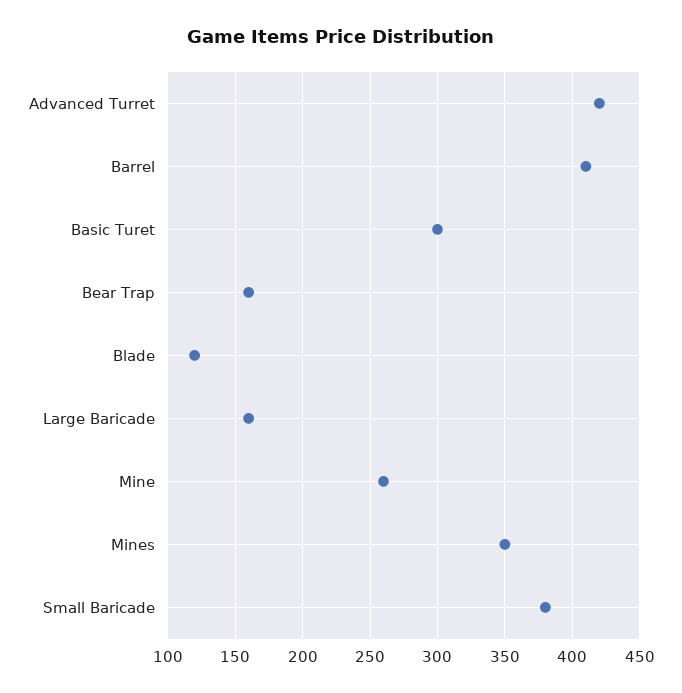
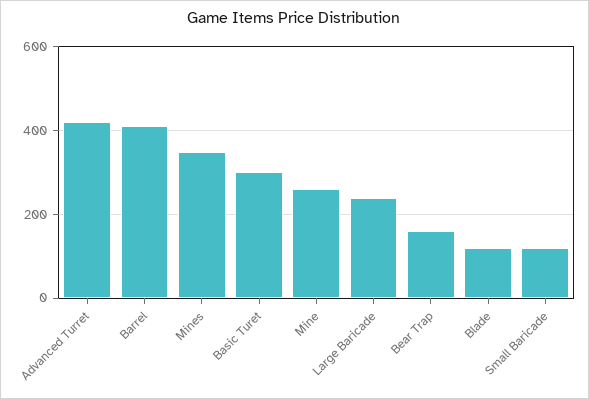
  {
    "Advanced Turret": 420,
    "Barrel": 410,
    "Basic Turet": 300,
    "Bear Trap": 160,
    "Blade": 120,
-   "Large Baricade": 160,
+   "Large Baricade": 240,
    "Mine": 260,
    "Mines": 350,
-   "Small Baricade": 380
+   "Small Baricade": 120
  }

